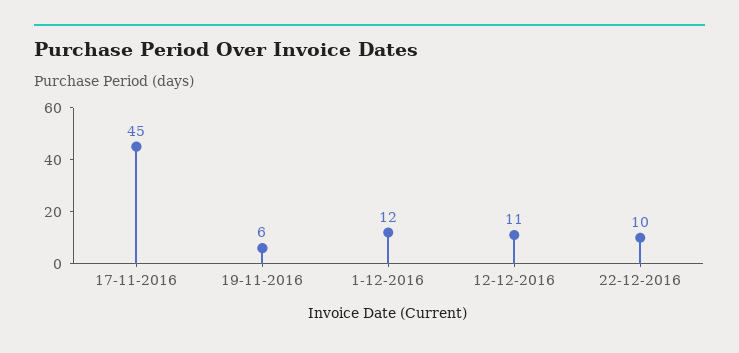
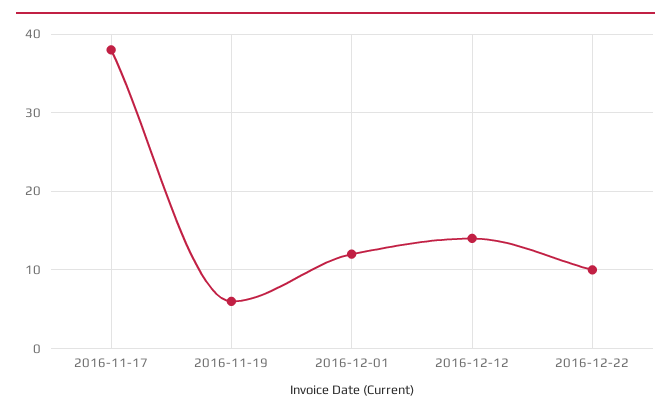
  {
-   "17-11-2016": 45,
+   "17-11-2016": 38,
    "19-11-2016": 6,
    "1-12-2016": 12,
-   "12-12-2016": 11,
+   "12-12-2016": 14,
    "22-12-2016": 10
  }

